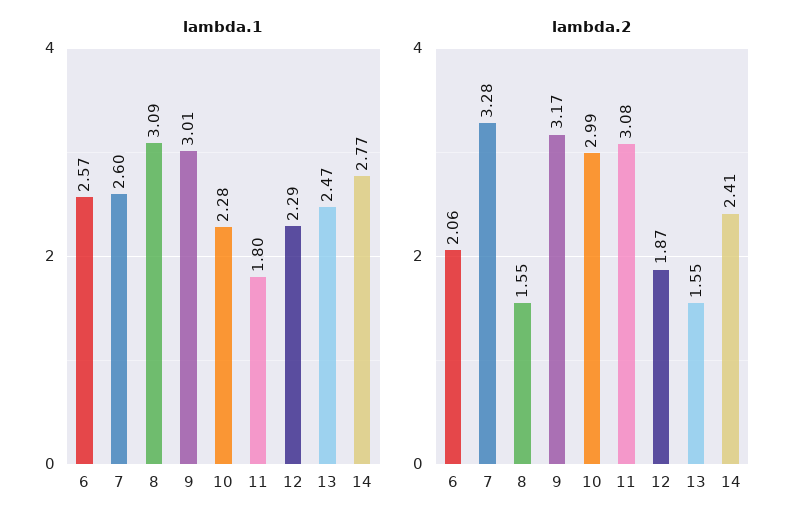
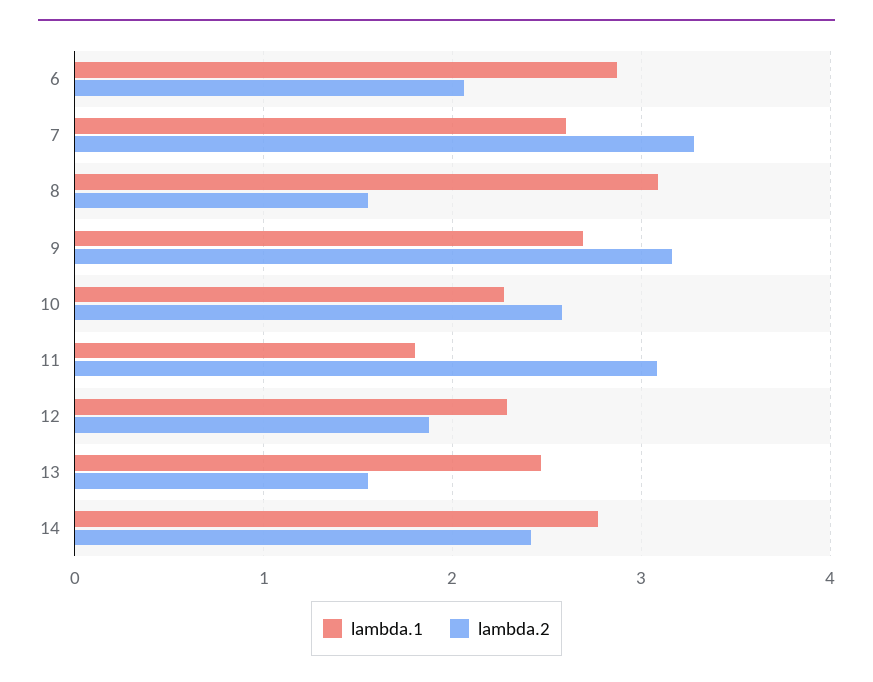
  {
    "lambda.1": {
-     "6": 2.57,
+     "6": 2.9,
      "7": 2.6,
      "8": 3.09,
-     "9": 3.01,
+     "9": 2.7,
      "10": 2.28,
      "11": 1.8,
      "12": 2.29,
      "13": 2.47,
      "14": 2.77
    },
    "lambda.2": {
      "6": 2.06,
      "7": 3.28,
      "8": 1.55,
      "9": 3.17,
-     "10": 2.99,
+     "10": 2.6,
      "11": 3.08,
      "12": 1.87,
      "13": 1.55,
      "14": 2.41
    }
  }

